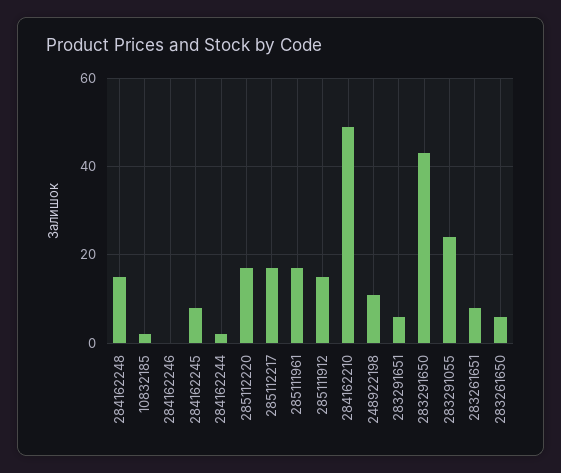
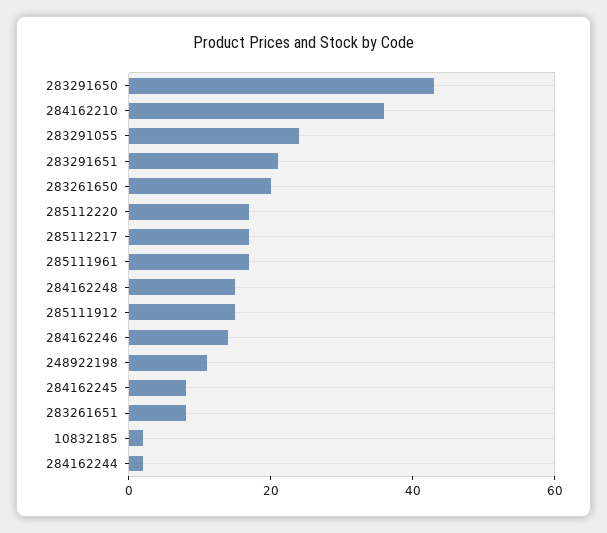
  {
    "284162248": 15,
    "10832185": 0,
-   "284162246": 0,
+   "284162246": 15,
    "284162245": 10,
    "284162244": 0,
    "285112220": 15,
    "285112217": 15,
    "285111961": 15,
    "285111912": 15,
-   "284162210": 50,
+   "284162210": 35,
    "248922198": 10,
-   "283291651": 5,
+   "283291651": 20,
    "283291650": 45,
    "283291055": 25,
    "283261651": 10,
-   "283261650": 5
+   "283261650": 20
  }

